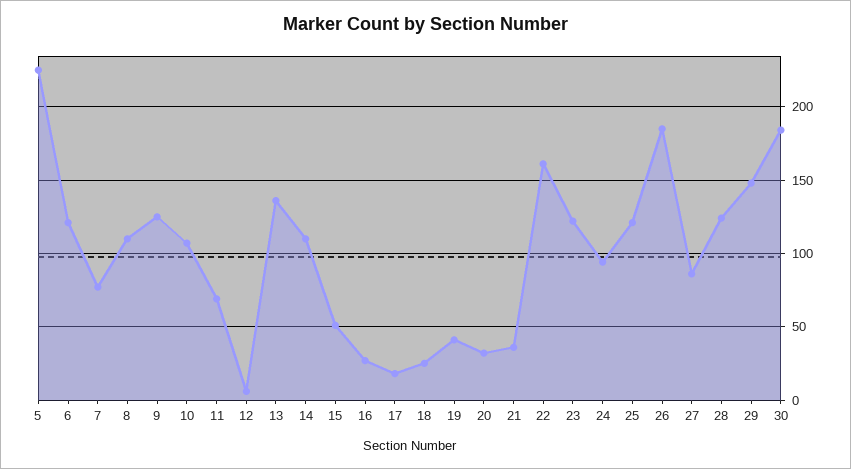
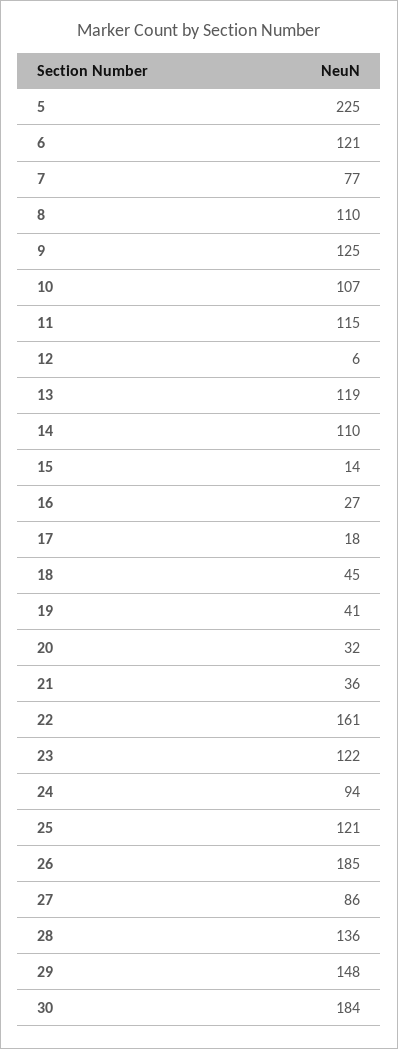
  {
    "5": 225,
    "6": 121,
    "7": 77,
    "8": 110,
    "9": 125,
    "10": 107,
-   "11": 70,
+   "11": 115,
    "12": 6,
-   "13": 135,
+   "13": 119,
    "14": 110,
-   "15": 50,
+   "15": 14,
    "16": 27,
    "17": 18,
-   "18": 25,
+   "18": 45,
    "19": 41,
    "20": 32,
    "21": 36,
    "22": 161,
    "23": 122,
    "24": 94,
    "25": 121,
    "26": 185,
    "27": 86,
-   "28": 125,
+   "28": 136,
    "29": 148,
    "30": 184
  }

